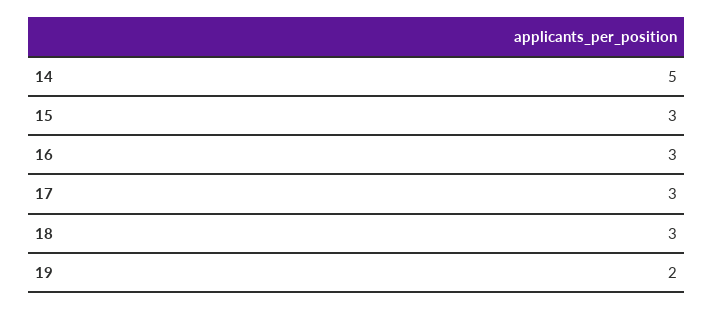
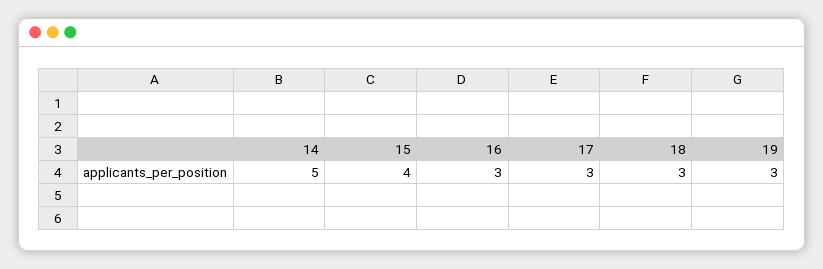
  {
    "14": 5,
-   "15": 3,
+   "15": 4,
    "16": 3,
    "17": 3,
    "18": 3,
-   "19": 2
+   "19": 3
  }

